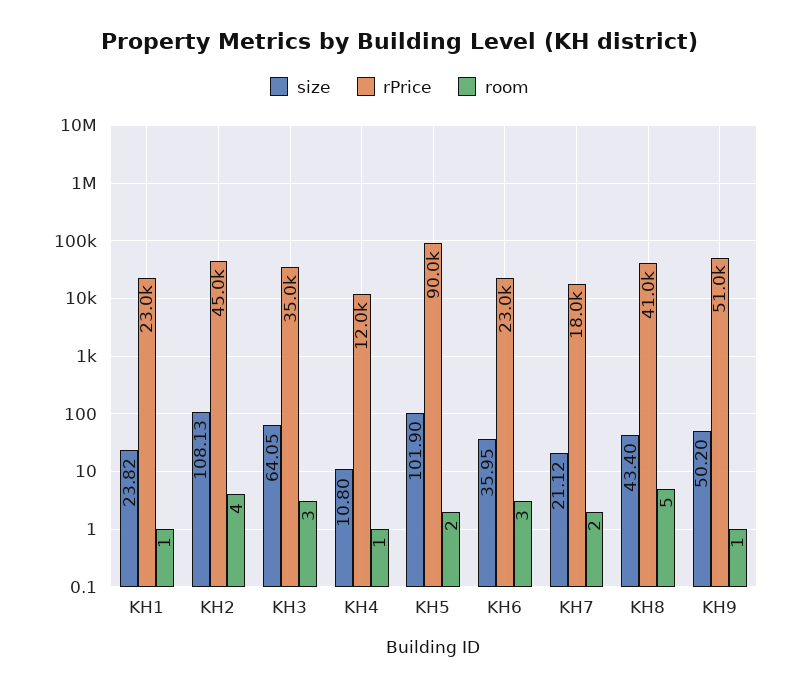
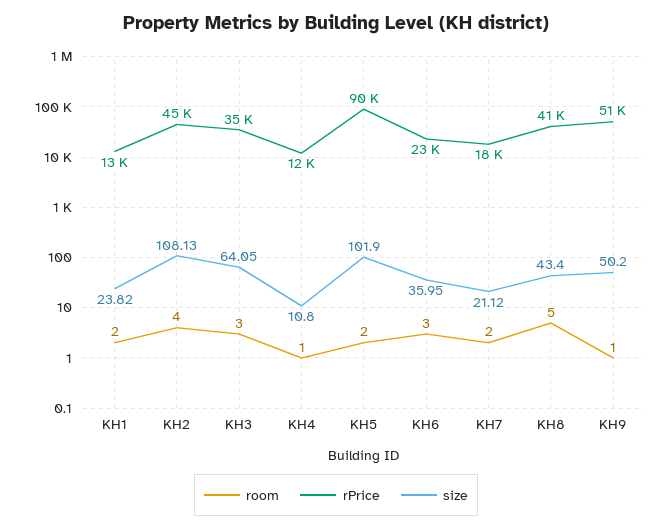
  {
    "size": {
      "KH1": 23.82,
      "KH2": 108.13,
      "KH3": 64.05,
      "KH4": 10.8,
      "KH5": 101.9,
      "KH6": 35.95,
      "KH7": 21.12,
      "KH8": 43.4,
      "KH9": 50.2
    },
    "rPrice": {
-     "KH1": 23000,
+     "KH1": 13000,
      "KH2": 45000,
      "KH3": 35000,
      "KH4": 12000,
      "KH5": 90000,
      "KH6": 23000,
      "KH7": 18000,
      "KH8": 41000,
      "KH9": 51000
    },
    "room": {
-     "KH1": 1,
+     "KH1": 2,
      "KH2": 4,
      "KH3": 3,
      "KH4": 1,
      "KH5": 2,
      "KH6": 3,
      "KH7": 2,
      "KH8": 5,
      "KH9": 1
    }
  }

